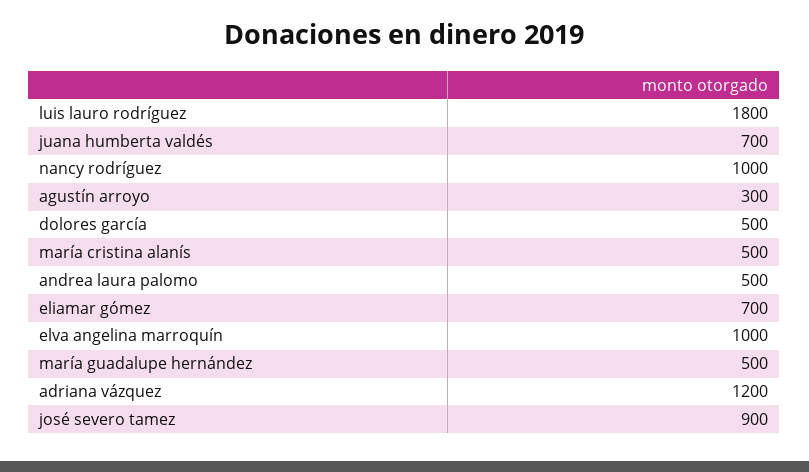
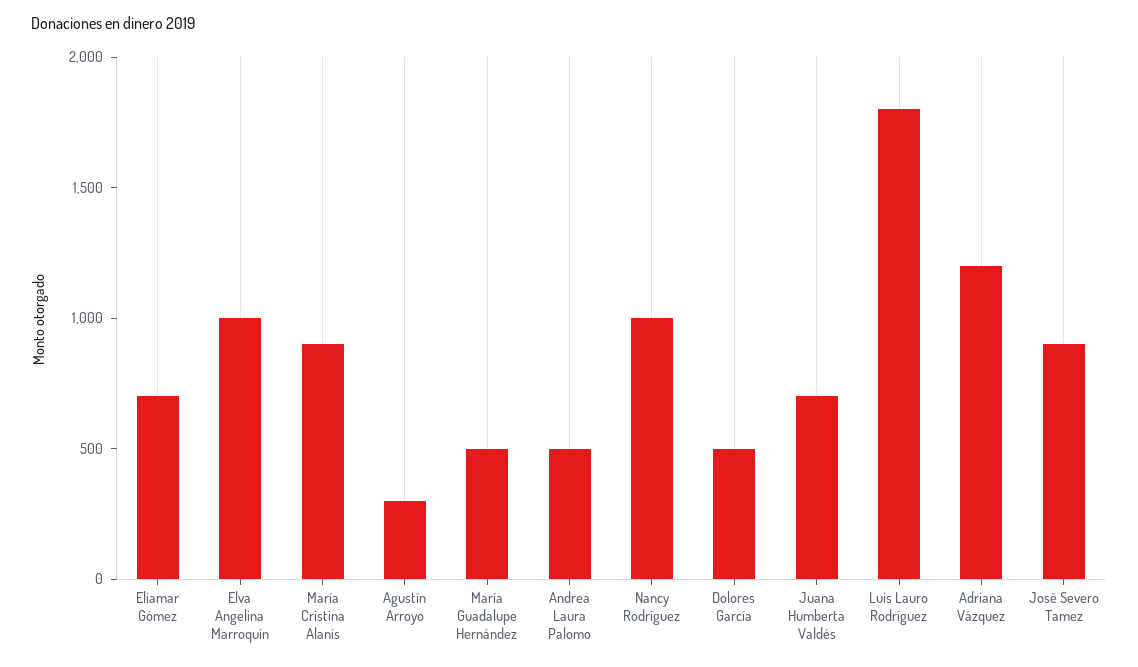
  {
    "luis lauro rodríguez": 1800,
    "juana humberta valdés": 700,
    "nancy rodríguez": 1000,
    "agustín arroyo": 300,
    "dolores garcía": 500,
-   "maría cristina alanís": 500,
+   "maría cristina alanís": 900,
    "andrea laura palomo": 500,
    "eliamar gómez": 700,
    "elva angelina marroquín": 1000,
    "maría guadalupe hernández": 500,
    "adriana vázquez": 1200,
    "josé severo tamez": 900
  }

